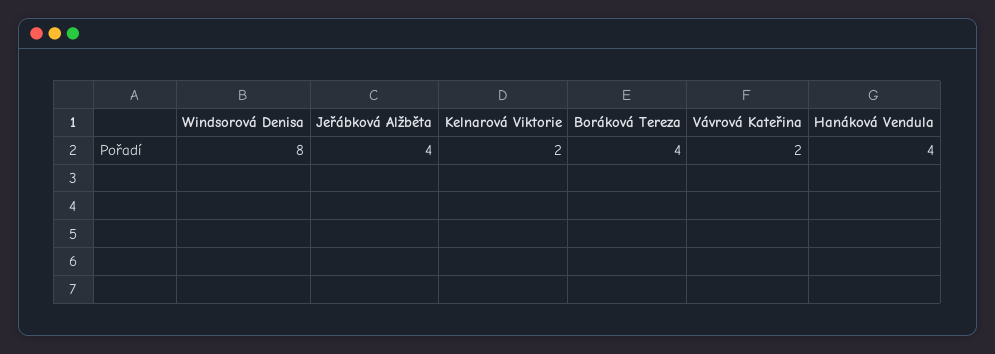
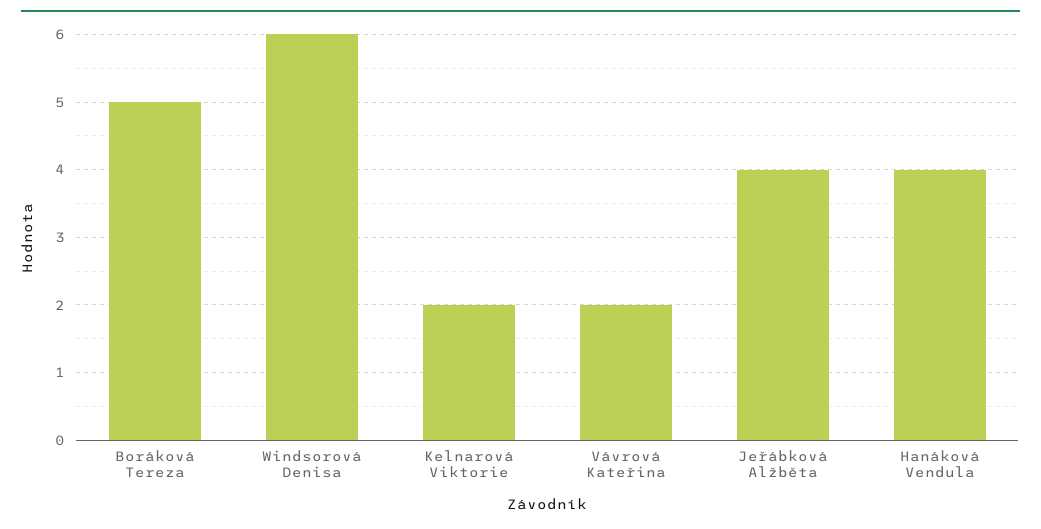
  {
-   "Windsorová Denisa": 8,
+   "Windsorová Denisa": 6,
    "Jeřábková Alžběta": 4,
    "Kelnarová Viktorie": 2,
-   "Boráková Tereza": 4,
+   "Boráková Tereza": 5,
    "Vávrová Kateřina": 2,
    "Hanáková Vendula": 4
  }

